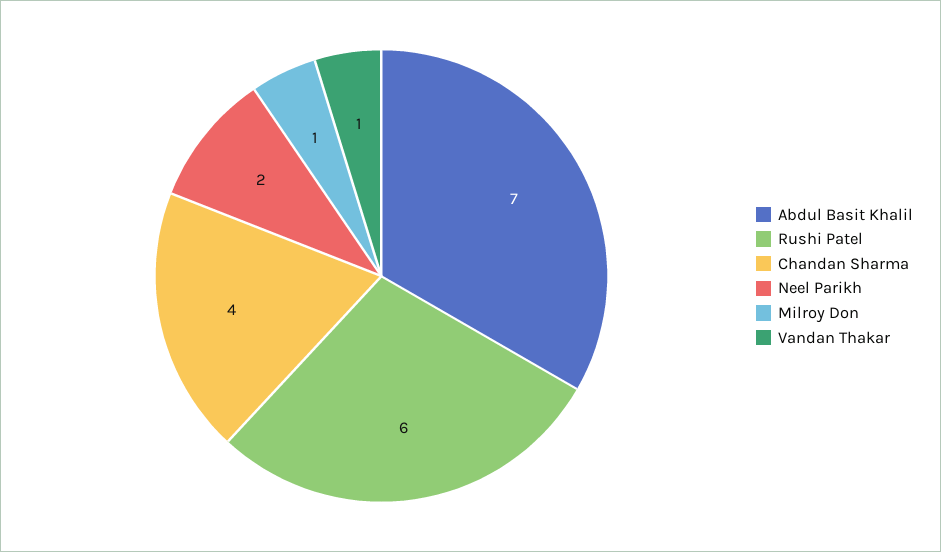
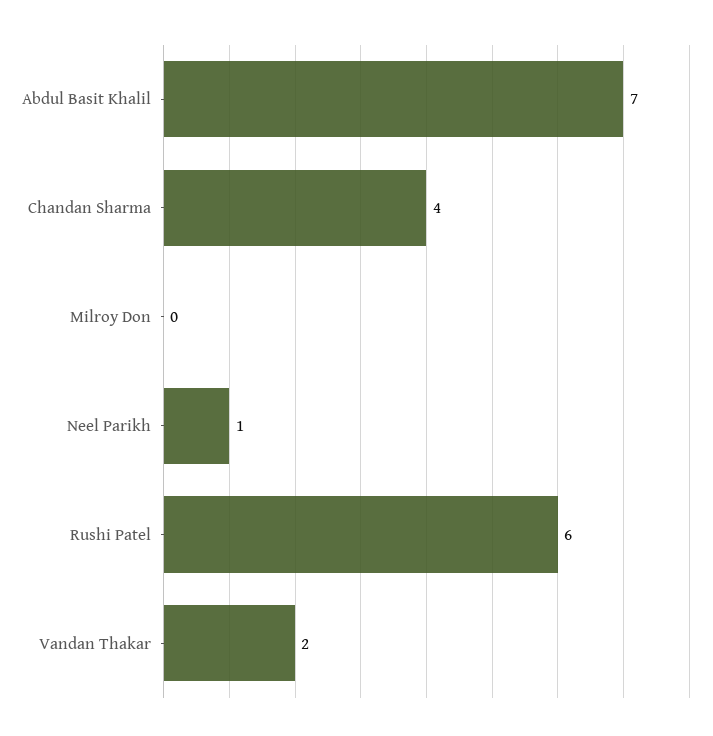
  {
    "Abdul Basit Khalil": 7,
    "Rushi Patel": 6,
    "Chandan Sharma": 4,
-   "Neel Parikh": 2,
+   "Neel Parikh": 1,
-   "Milroy Don": 1,
+   "Milroy Don": 0,
-   "Vandan Thakar": 1
+   "Vandan Thakar": 2
  }

